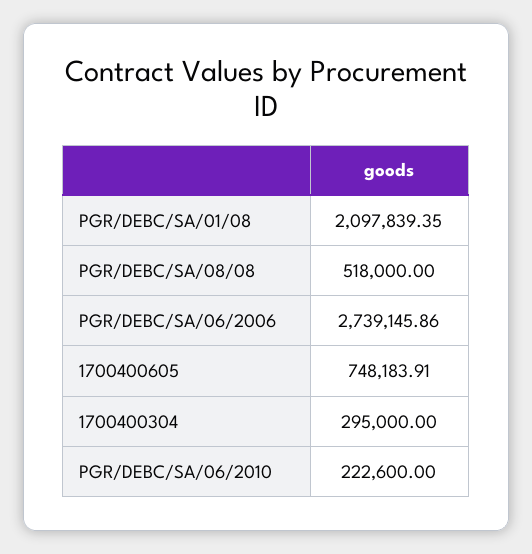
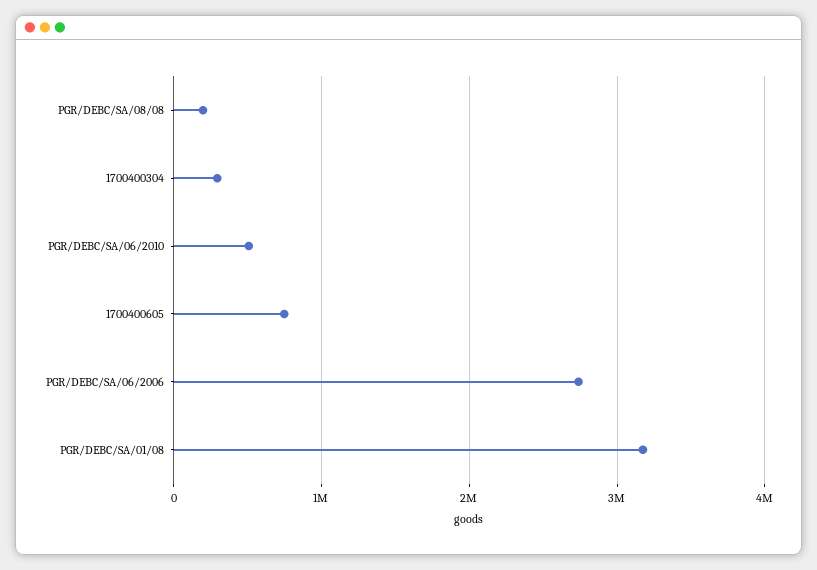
  {
-   "PGR/DEBC/SA/01/08": 2097839.35,
+   "PGR/DEBC/SA/01/08": 3200000,
-   "PGR/DEBC/SA/08/08": 518000,
+   "PGR/DEBC/SA/08/08": 200000,
    "PGR/DEBC/SA/06/2006": 2739145.86,
    "1700400605": 748183.91,
    "1700400304": 295000,
-   "PGR/DEBC/SA/06/2010": 222600
+   "PGR/DEBC/SA/06/2010": 500000
  }

